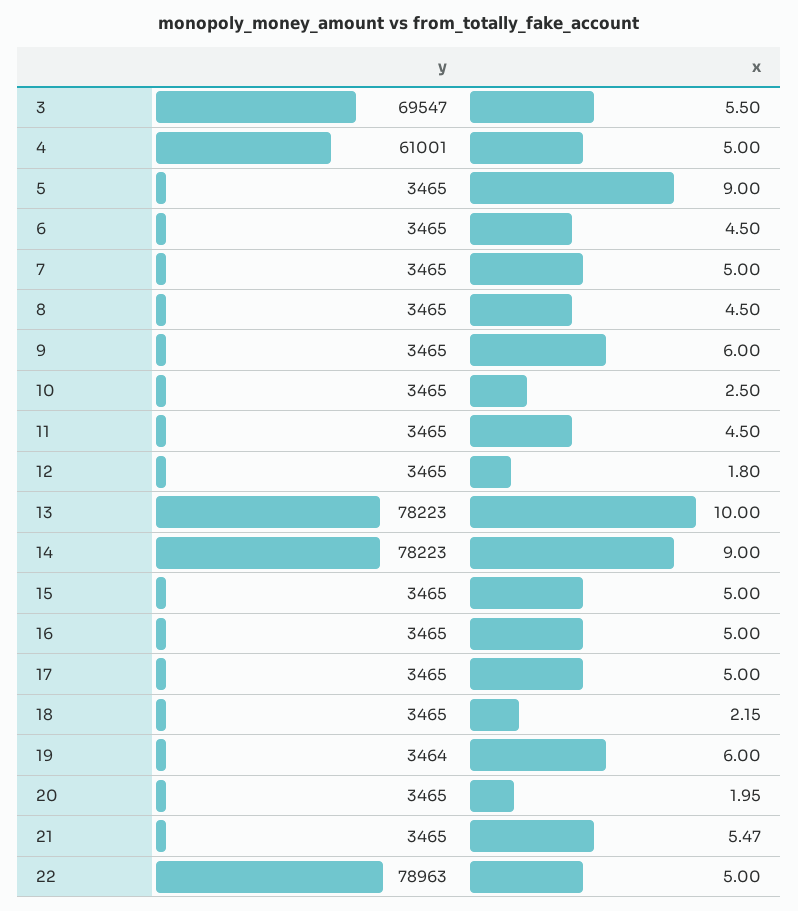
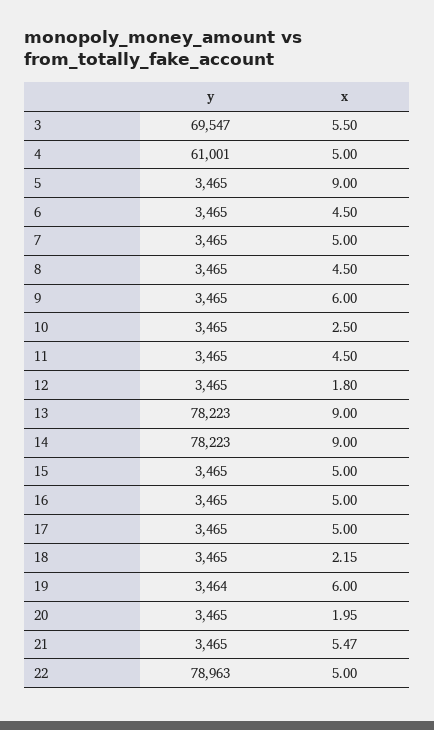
  {
    "y": {
      "3": 69547,
      "4": 61001,
      "5": 3465,
      "6": 3465,
      "7": 3465,
      "8": 3465,
      "9": 3465,
      "10": 3465,
      "11": 3465,
      "12": 3465,
      "13": 78223,
      "14": 78223,
      "15": 3465,
      "16": 3465,
      "17": 3465,
      "18": 3465,
      "19": 3464,
      "20": 3465,
      "21": 3465,
      "22": 78963
    },
    "x": {
      "3": 5.5,
      "4": 5,
      "5": 9,
      "6": 4.5,
      "7": 5,
      "8": 4.5,
      "9": 6,
      "10": 2.5,
      "11": 4.5,
      "12": 1.8,
-     "13": 10,
+     "13": 9,
      "14": 9,
      "15": 5,
      "16": 5,
      "17": 5,
      "18": 2.15,
      "19": 6,
      "20": 1.95,
      "21": 5.47,
      "22": 5
    }
  }

